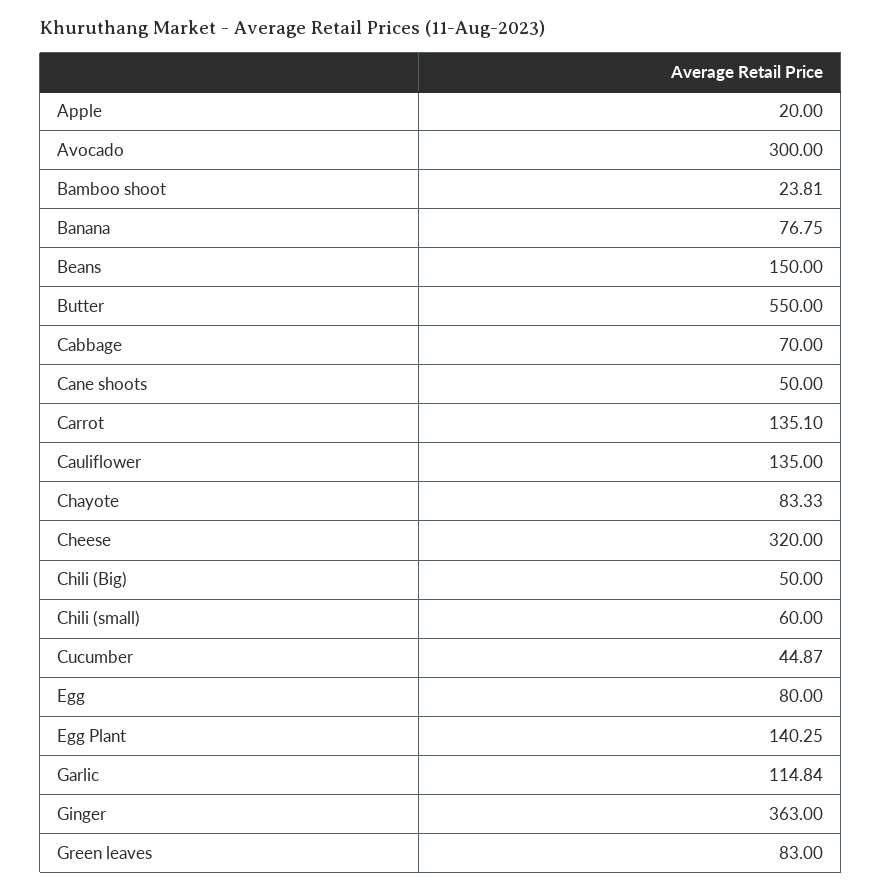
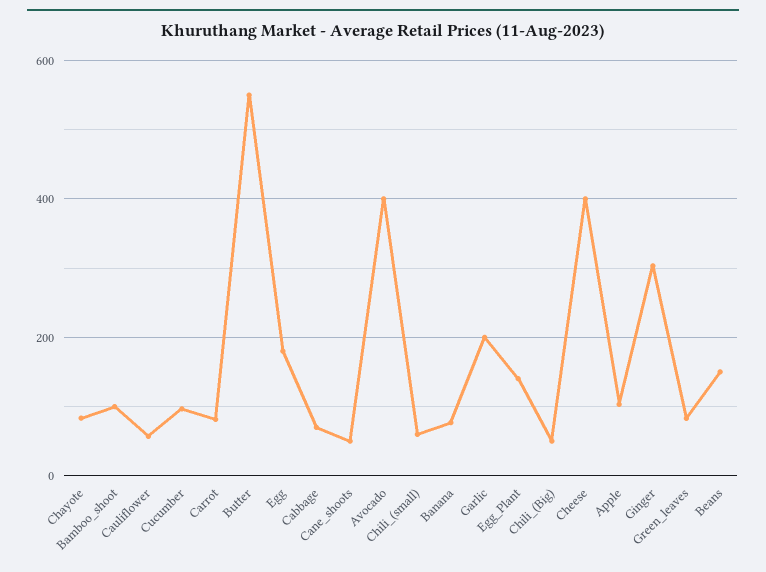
  {
-   "Apple": 20,
+   "Apple": 100,
-   "Avocado": 300,
+   "Avocado": 400,
-   "Bamboo shoot": 23.81,
+   "Bamboo shoot": 100,
    "Banana": 76.75,
    "Beans": 150,
    "Butter": 550,
    "Cabbage": 70,
    "Cane shoots": 50,
-   "Carrot": 135.1,
+   "Carrot": 80,
-   "Cauliflower": 135,
+   "Cauliflower": 60,
    "Chayote": 83.33,
-   "Cheese": 320,
+   "Cheese": 400,
    "Chili (Big)": 50,
    "Chili (small)": 60,
-   "Cucumber": 44.87,
+   "Cucumber": 100,
-   "Egg": 80,
+   "Egg": 180,
    "Egg Plant": 140.25,
-   "Garlic": 114.84,
+   "Garlic": 200,
-   "Ginger": 363,
+   "Ginger": 300,
    "Green leaves": 83
  }

